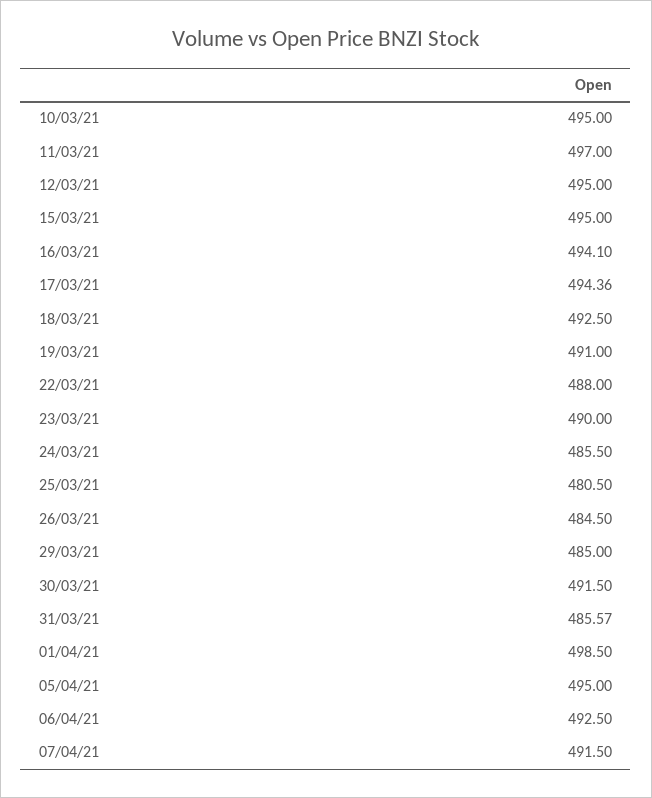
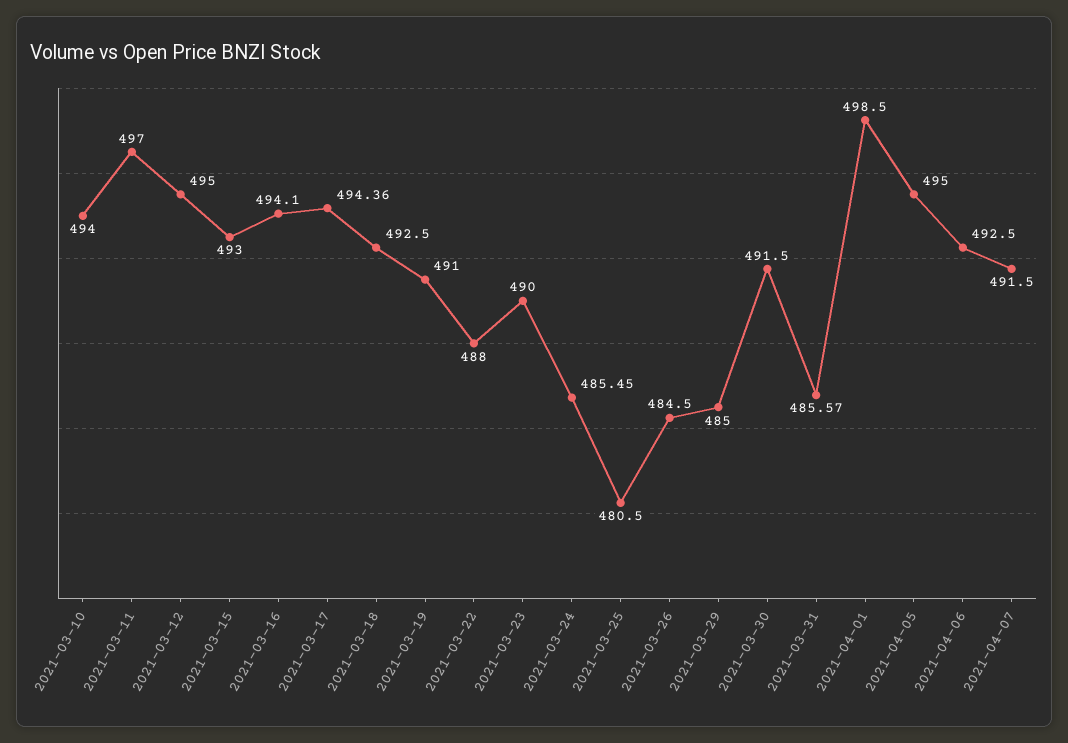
  {
-   "10/03/21": 495,
+   "10/03/21": 494,
    "11/03/21": 497,
    "12/03/21": 495,
-   "15/03/21": 495,
+   "15/03/21": 493,
    "16/03/21": 494.1,
    "17/03/21": 494.36,
    "18/03/21": 492.5,
    "19/03/21": 491,
    "22/03/21": 488,
    "23/03/21": 490,
-   "24/03/21": 485.5,
+   "24/03/21": 485.45,
    "25/03/21": 480.5,
    "26/03/21": 484.5,
    "29/03/21": 485,
    "30/03/21": 491.5,
    "31/03/21": 485.57,
    "01/04/21": 498.5,
    "05/04/21": 495,
    "06/04/21": 492.5,
    "07/04/21": 491.5
  }

